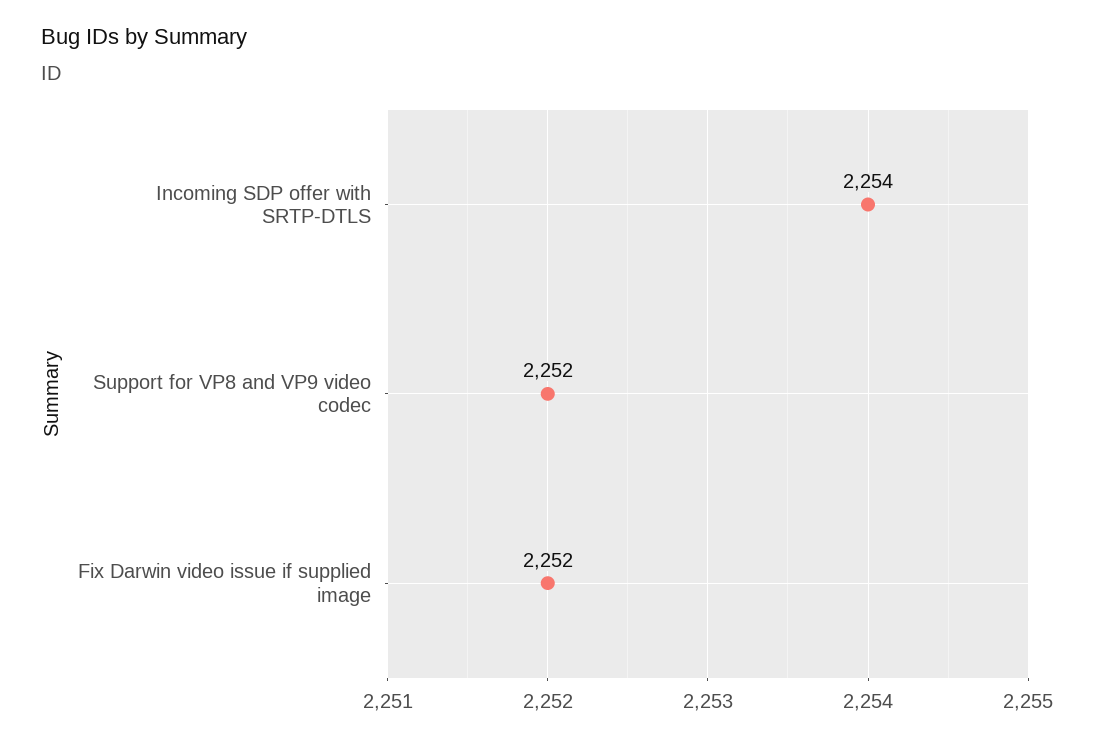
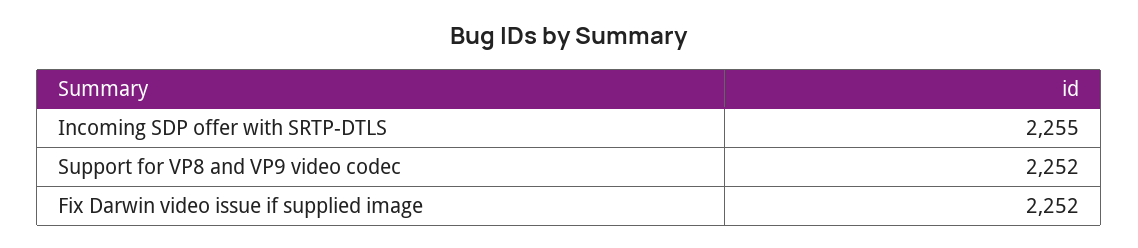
  {
-   "Incoming SDP offer with SRTP-DTLS": 2254,
+   "Incoming SDP offer with SRTP-DTLS": 2255,
    "Support for VP8 and VP9 video codec": 2252,
    "Fix Darwin video issue if supplied image": 2252
  }

